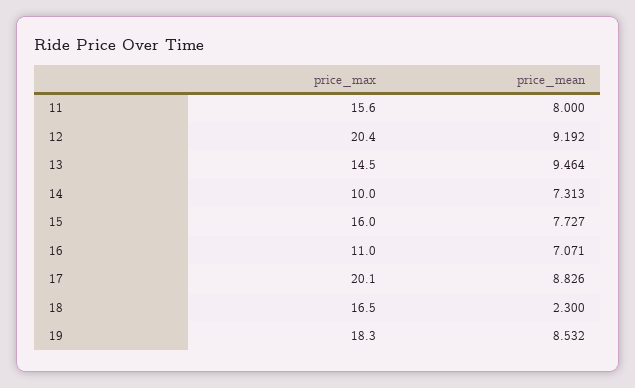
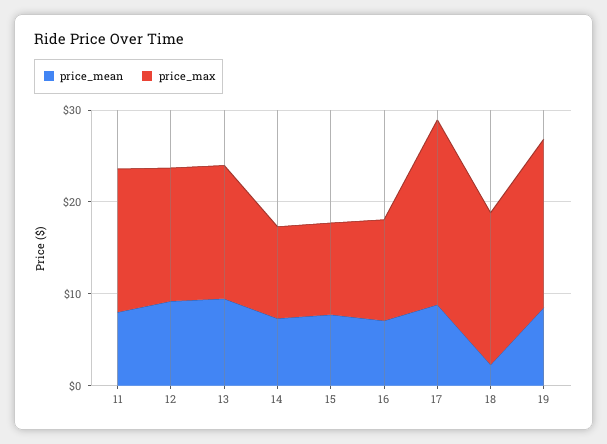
  {
    "price_max": {
      "11": 15.6,
-     "12": 20.4,
+     "12": 14,
      "13": 14.5,
      "14": 10,
-     "15": 16,
+     "15": 10,
      "16": 11,
      "17": 20.1,
      "18": 16.5,
      "19": 18.3
    },
    "price_mean": {
      "11": 8,
      "12": 9.192,
      "13": 9.464,
      "14": 7.313,
      "15": 7.727,
      "16": 7.071,
      "17": 8.826,
      "18": 2.3,
      "19": 8.532
    }
  }

